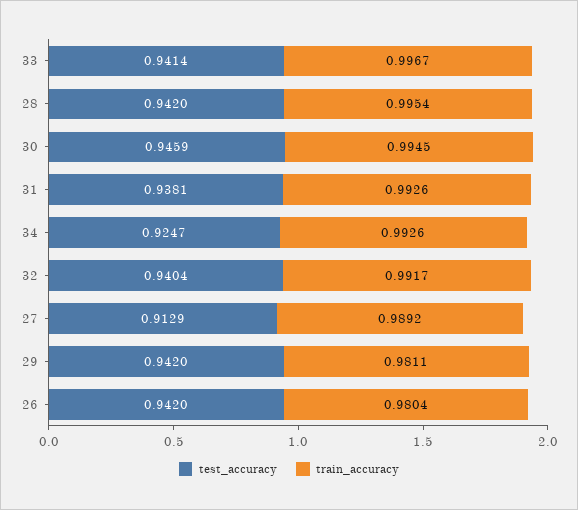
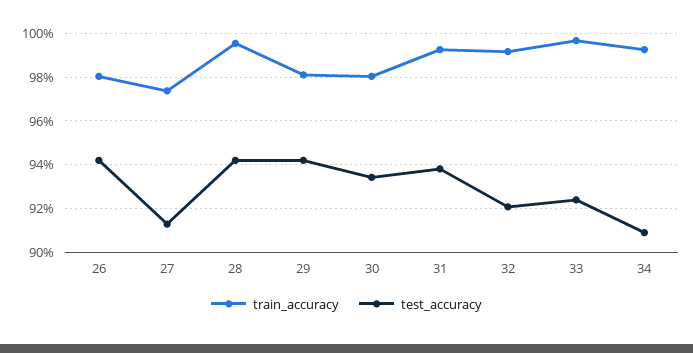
  {
    "test_accuracy": {
-     "33": 0.9414,
+     "33": 0.925,
      "28": 0.942,
-     "30": 0.9459,
+     "30": 0.935,
      "31": 0.9381,
-     "34": 0.9247,
+     "34": 0.91,
-     "32": 0.9404,
+     "32": 0.92,
      "27": 0.9129,
      "29": 0.942,
      "26": 0.942
    },
    "train_accuracy": {
      "33": 0.9967,
      "28": 0.9954,
-     "30": 0.9945,
+     "30": 0.98,
      "31": 0.9926,
      "34": 0.9926,
      "32": 0.9917,
-     "27": 0.9892,
+     "27": 0.975,
      "29": 0.9811,
      "26": 0.9804
    }
  }

